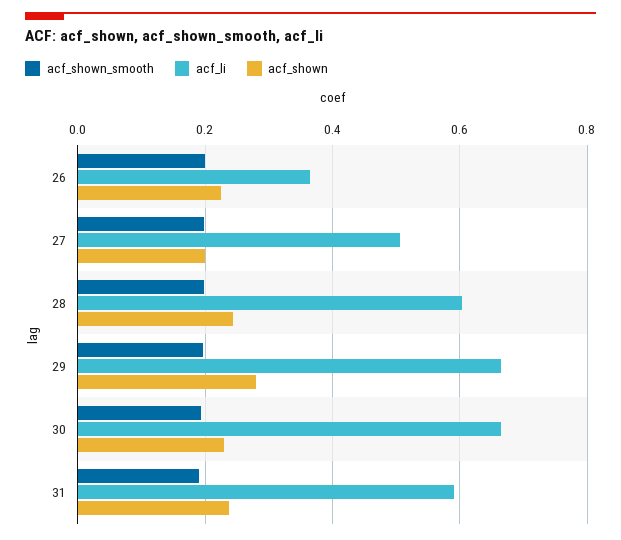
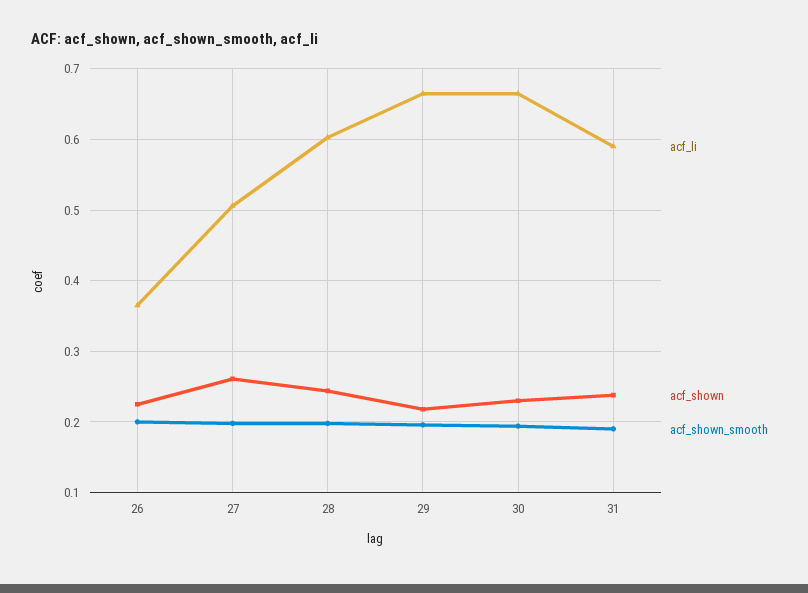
  {
    "acf_shown_smooth": {
      "26": 0.2,
      "27": 0.2,
      "28": 0.2,
      "29": 0.2,
      "30": 0.19,
      "31": 0.19
    },
    "acf_li": {
      "26": 0.37,
      "27": 0.51,
      "28": 0.6,
      "29": 0.67,
      "30": 0.67,
      "31": 0.59
    },
    "acf_shown": {
      "26": 0.23,
-     "27": 0.2,
+     "27": 0.26,
      "28": 0.24,
-     "29": 0.28,
+     "29": 0.22,
      "30": 0.23,
      "31": 0.24
    }
  }

